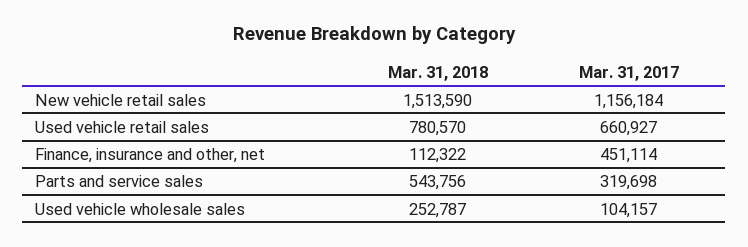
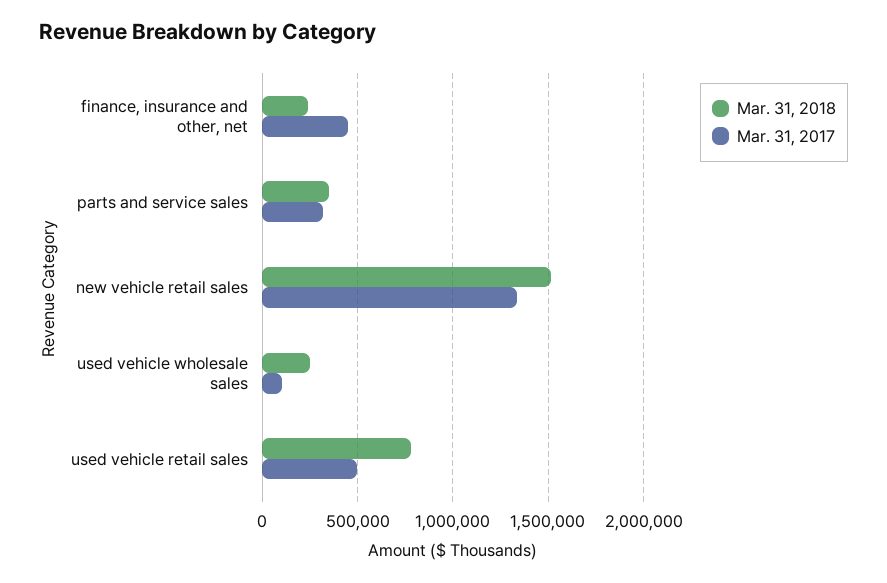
  {
    "Mar. 31, 2018": {
      "New vehicle retail sales": 1513590,
      "Used vehicle retail sales": 780570,
-     "Finance, insurance and other, net": 112322,
+     "Finance, insurance and other, net": 250000,
-     "Parts and service sales": 543756,
+     "Parts and service sales": 350000,
      "Used vehicle wholesale sales": 252787
    },
    "Mar. 31, 2017": {
-     "New vehicle retail sales": 1156184,
+     "New vehicle retail sales": 1350000,
-     "Used vehicle retail sales": 660927,
+     "Used vehicle retail sales": 500000,
      "Finance, insurance and other, net": 451114,
      "Parts and service sales": 319698,
      "Used vehicle wholesale sales": 104157
    }
  }

